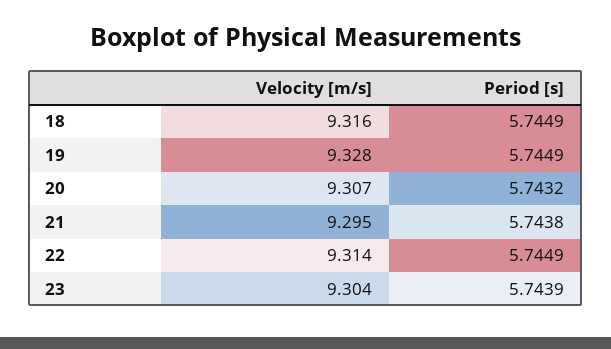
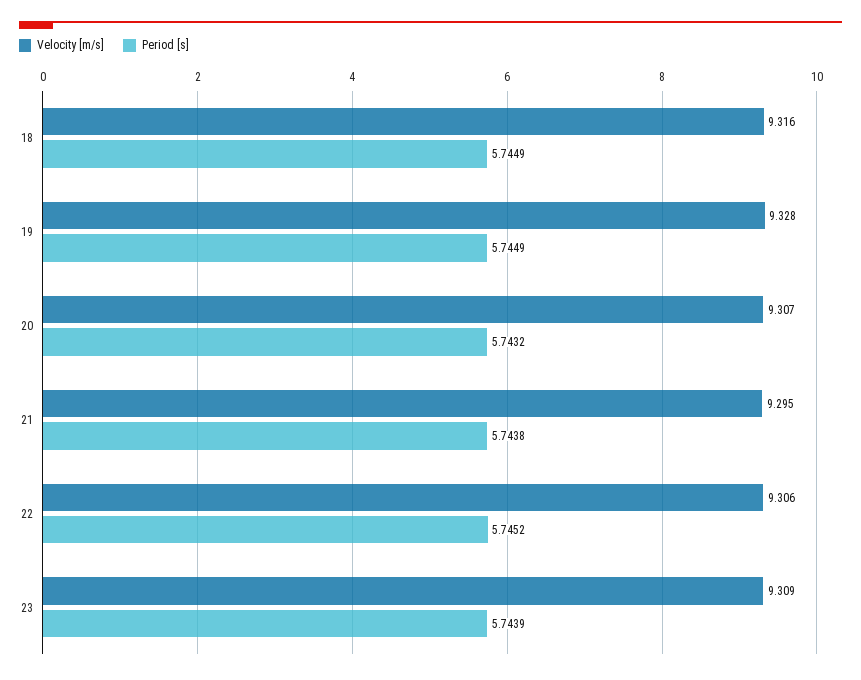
  {
    "Velocity [m/s]": {
      "18": 9.316,
      "19": 9.328,
      "20": 9.307,
      "21": 9.295,
-     "22": 9.314,
+     "22": 9.306,
-     "23": 9.304
+     "23": 9.309
    },
    "Period [s]": {
      "18": 5.7449,
      "19": 5.7449,
      "20": 5.7432,
      "21": 5.7438,
-     "22": 5.7449,
+     "22": 5.7452,
      "23": 5.7439
    }
  }

